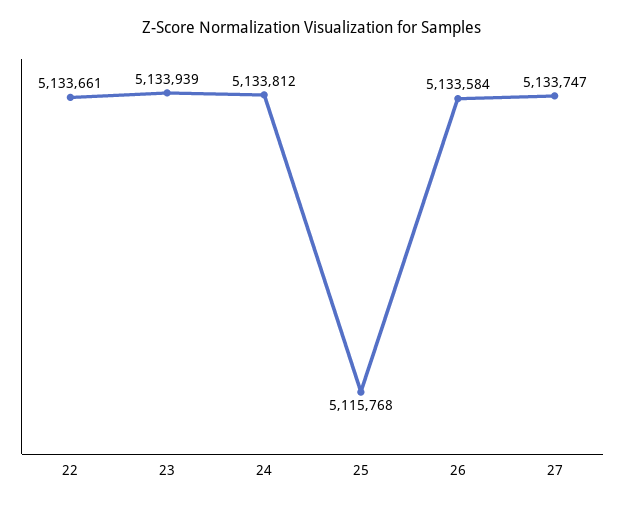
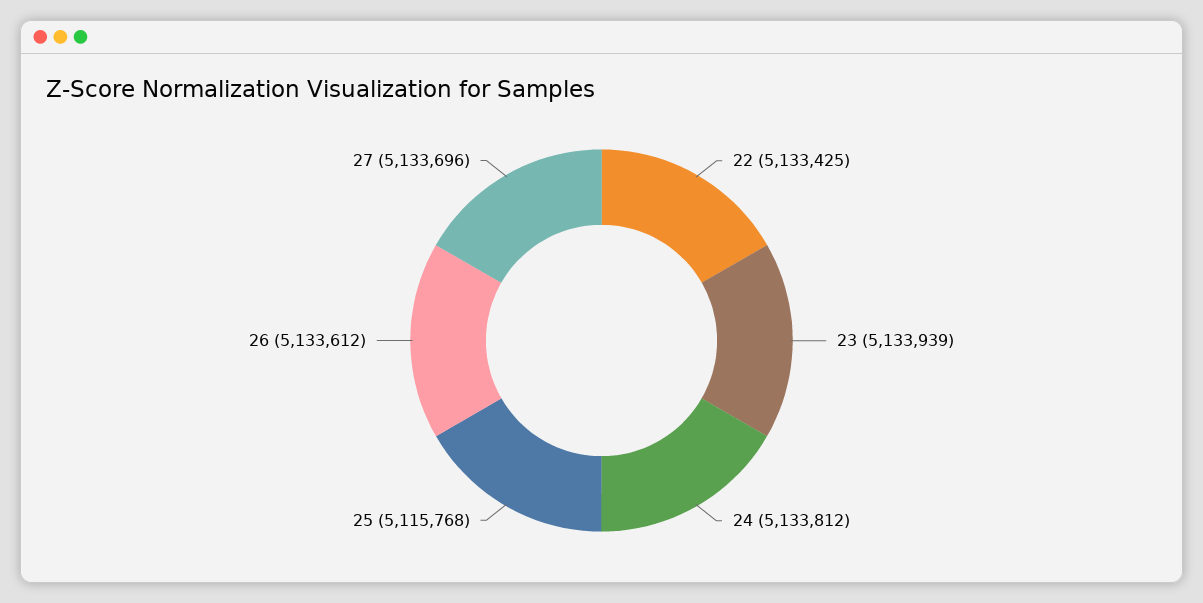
  {
-   "22": 5133661,
+   "22": 5133425,
    "23": 5133939,
    "24": 5133812,
    "25": 5115768,
-   "26": 5133584,
+   "26": 5133612,
-   "27": 5133747
+   "27": 5133696
  }

